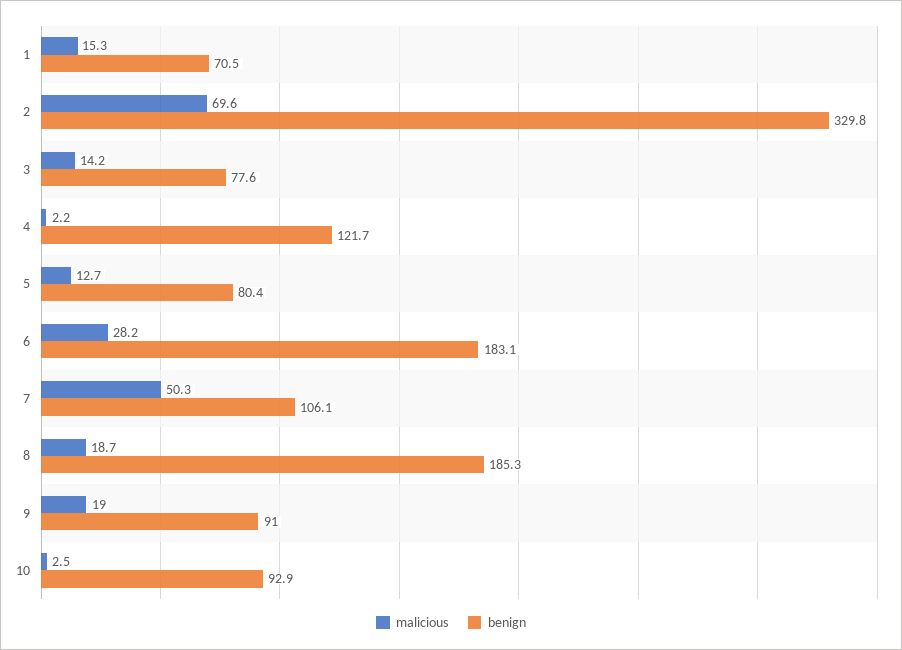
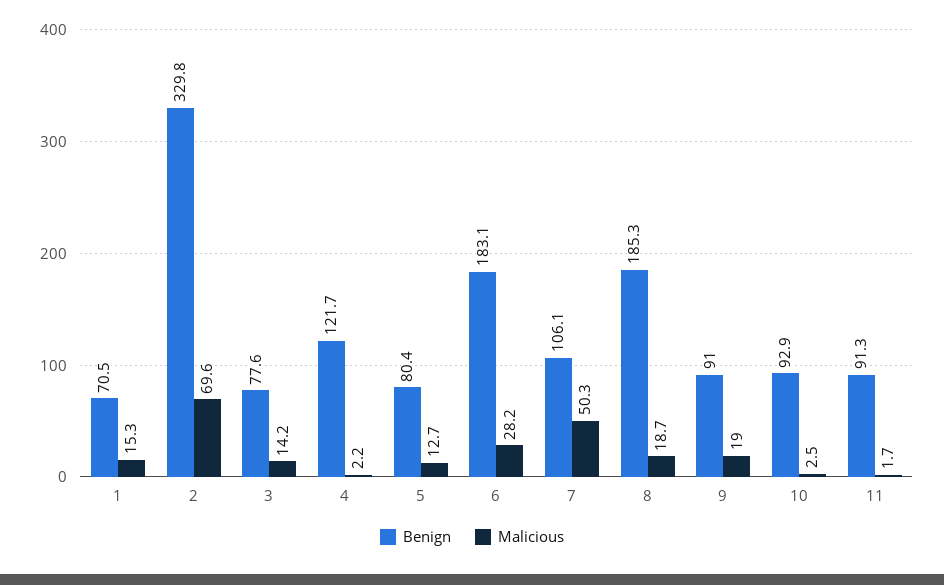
  {
    "malicious": {
      "1": 15.3,
      "2": 69.6,
      "3": 14.2,
      "4": 2.2,
      "5": 12.7,
      "6": 28.2,
      "7": 50.3,
      "8": 18.7,
      "9": 19,
-     "10": 2.5
+     "10": 2.5,
+     "11": 1.7
    },
    "benign": {
      "1": 70.5,
      "2": 329.8,
      "3": 77.6,
      "4": 121.7,
      "5": 80.4,
      "6": 183.1,
      "7": 106.1,
      "8": 185.3,
      "9": 91,
-     "10": 92.9
+     "10": 92.9,
+     "11": 91.3
    }
  }

